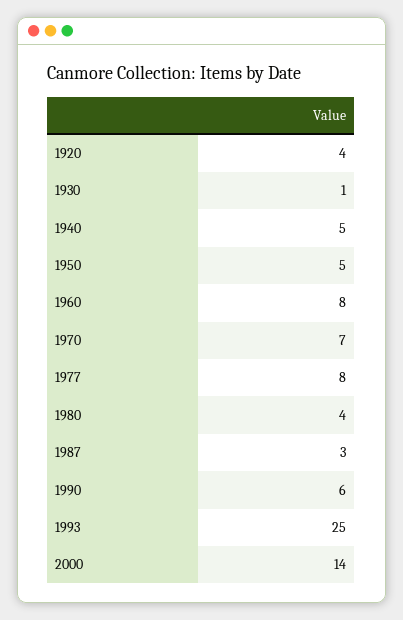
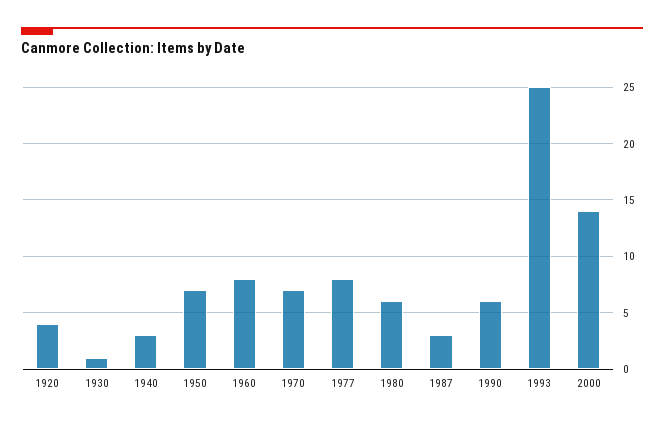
  {
    "1920": 4,
    "1930": 1,
-   "1940": 5,
+   "1940": 3,
-   "1950": 5,
+   "1950": 7,
    "1960": 8,
    "1970": 7,
    "1977": 8,
-   "1980": 4,
+   "1980": 6,
    "1987": 3,
    "1990": 6,
    "1993": 25,
    "2000": 14
  }

